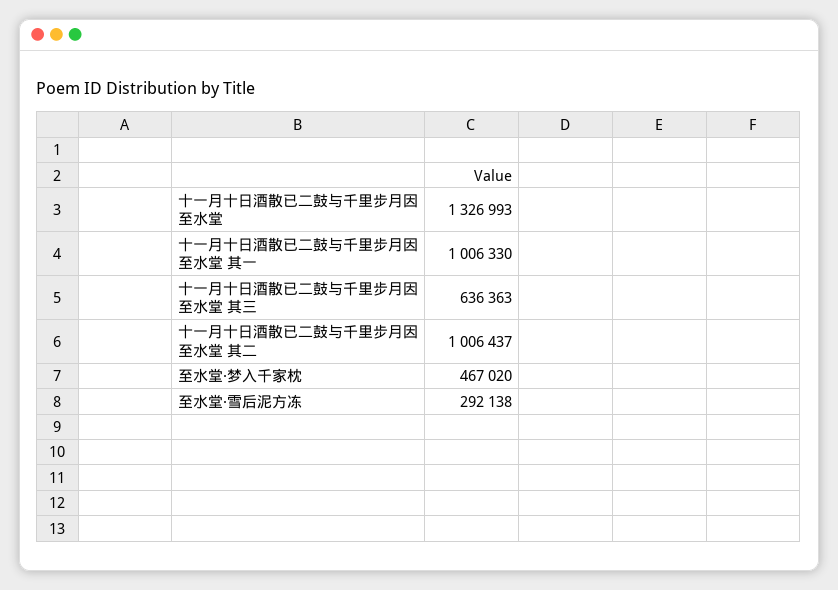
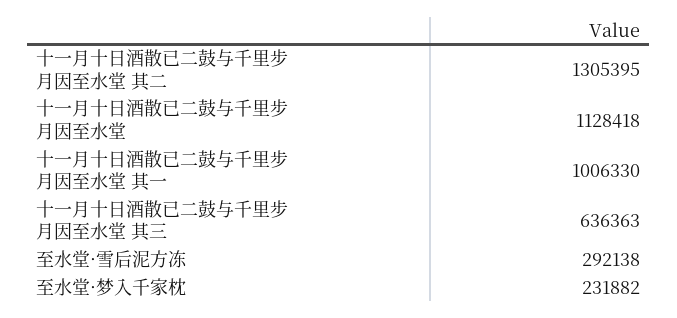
  {
-   "十一月十日酒散已二鼓与千里步月因至水堂": 1326993,
+   "十一月十日酒散已二鼓与千里步月因至水堂": 1128418,
    "十一月十日酒散已二鼓与千里步月因至水堂 其一": 1006330,
    "十一月十日酒散已二鼓与千里步月因至水堂 其三": 636363,
-   "十一月十日酒散已二鼓与千里步月因至水堂 其二": 1006437,
+   "十一月十日酒散已二鼓与千里步月因至水堂 其二": 1305395,
-   "至水堂·梦入千家枕": 467020,
+   "至水堂·梦入千家枕": 231882,
    "至水堂·雪后泥方冻": 292138
  }

